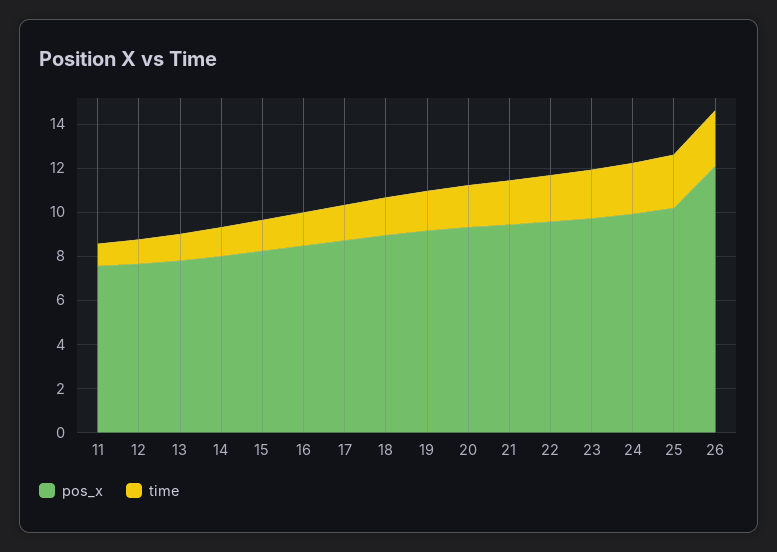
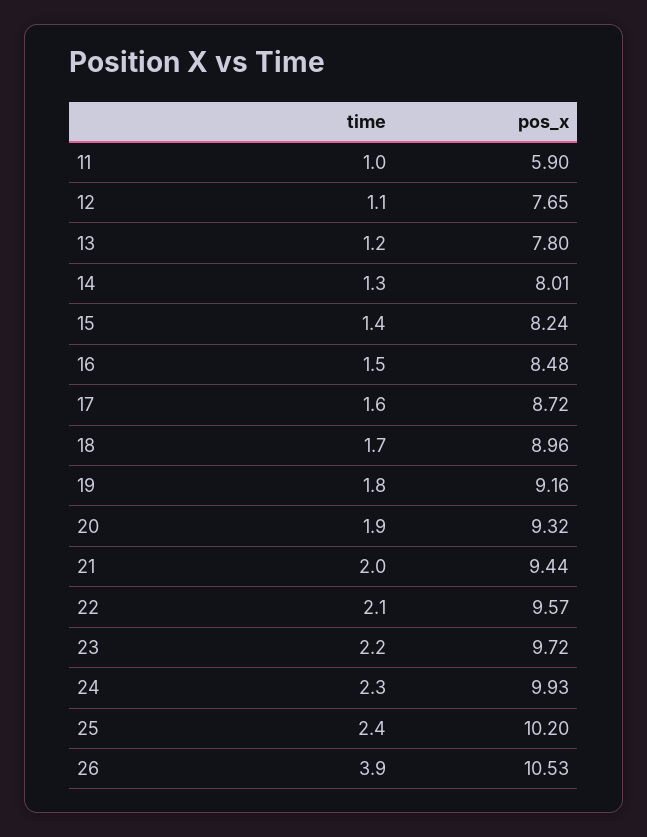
  {
    "pos_x": {
-     "11": 7.5,
+     "11": 5.9,
      "12": 7.65,
      "13": 7.8,
      "14": 8.01,
      "15": 8.24,
      "16": 8.48,
      "17": 8.72,
      "18": 8.96,
      "19": 9.16,
      "20": 9.32,
      "21": 9.44,
      "22": 9.57,
      "23": 9.72,
      "24": 9.93,
      "25": 10.2,
-     "26": 12
+     "26": 10.53
    },
    "time": {
      "11": 1,
      "12": 1.1,
      "13": 1.2,
      "14": 1.3,
      "15": 1.4,
      "16": 1.5,
      "17": 1.6,
      "18": 1.7,
      "19": 1.8,
      "20": 1.9,
      "21": 2,
      "22": 2.1,
      "23": 2.2,
      "24": 2.3,
      "25": 2.4,
-     "26": 2.5
+     "26": 3.9
    }
  }

